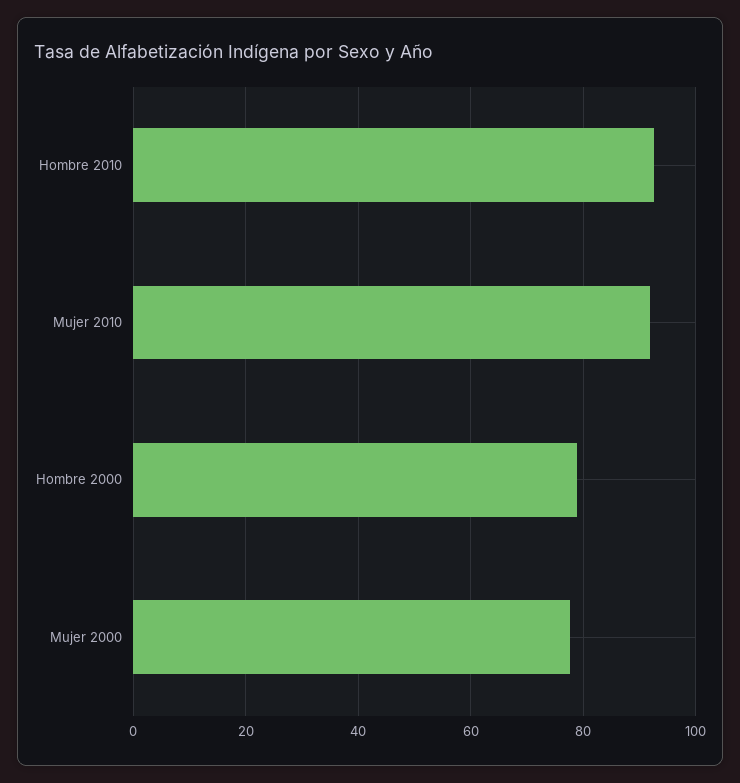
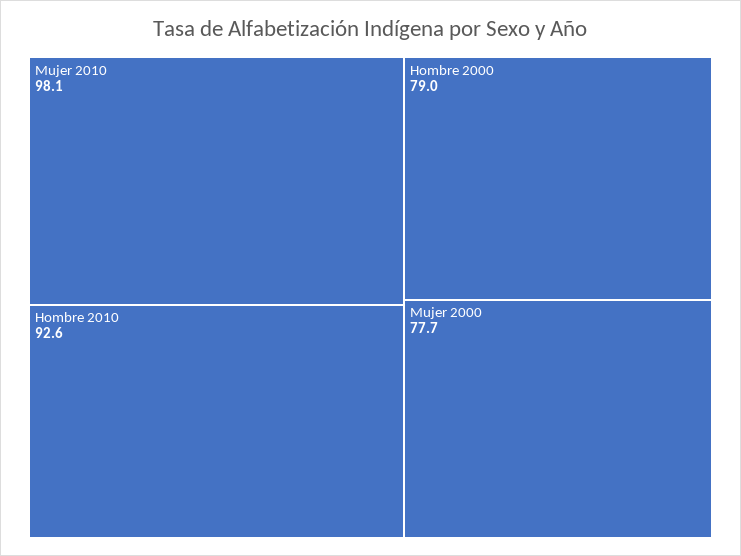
  {
    "Hombre 2010": 92.6,
-   "Mujer 2010": 92,
+   "Mujer 2010": 98.1,
    "Hombre 2000": 79,
    "Mujer 2000": 77.7
  }

